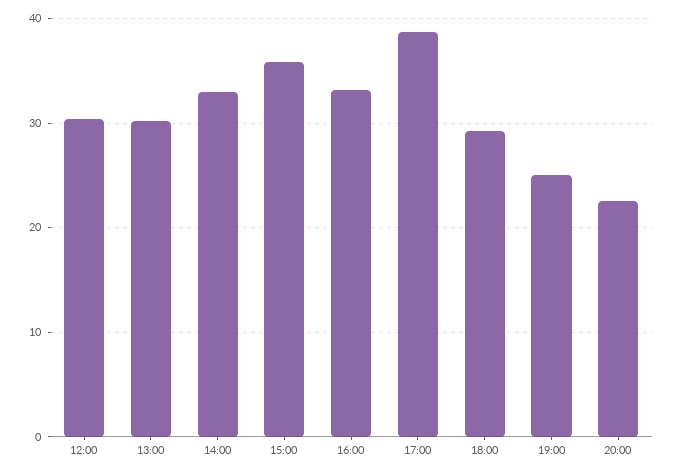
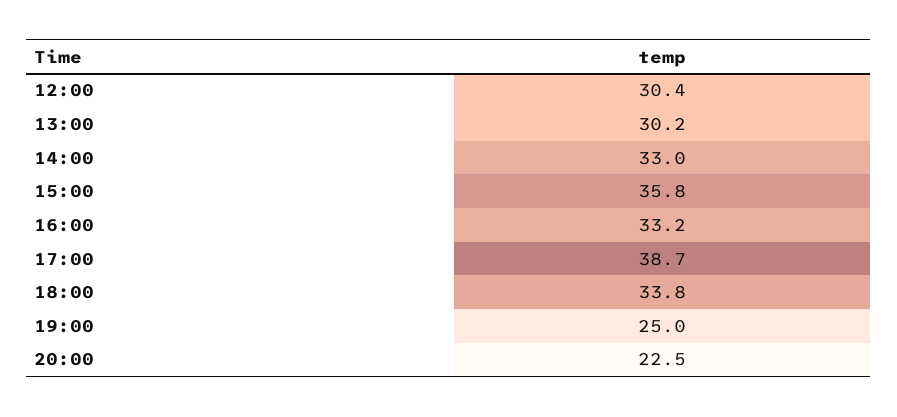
  {
    "12:00": 30.4,
    "13:00": 30.2,
    "14:00": 33,
    "15:00": 35.8,
    "16:00": 33.2,
    "17:00": 38.7,
-   "18:00": 29,
+   "18:00": 33.8,
    "19:00": 25,
    "20:00": 22.5
  }

